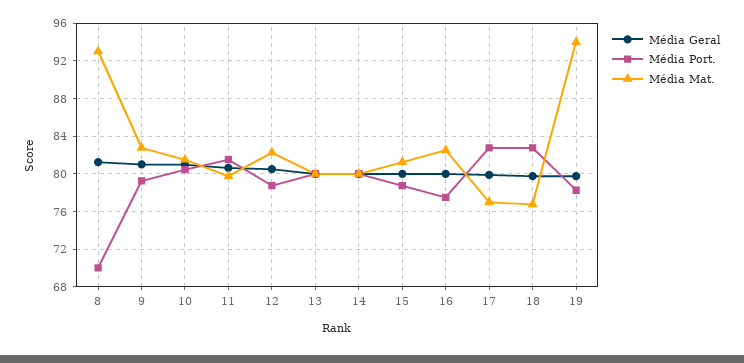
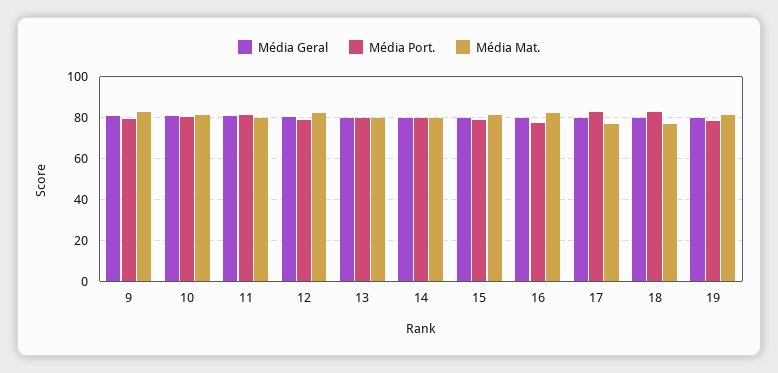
  {
    "Média Geral": {
-     "8": 81,
      "9": 81,
      "10": 81,
      "11": 81,
      "12": 81,
      "13": 80,
      "14": 80,
      "15": 80,
      "16": 80,
      "17": 80,
      "18": 80,
      "19": 80
    },
    "Média Port.": {
-     "8": 70,
      "9": 79,
      "10": 80,
      "11": 82,
      "12": 79,
      "13": 80,
      "14": 80,
      "15": 79,
      "16": 78,
      "17": 83,
      "18": 83,
      "19": 78
    },
    "Média Mat.": {
-     "8": 93,
      "9": 83,
      "10": 82,
      "11": 80,
      "12": 82,
      "13": 80,
      "14": 80,
      "15": 81,
      "16": 83,
      "17": 77,
      "18": 77,
-     "19": 94
+     "19": 80
    }
  }

